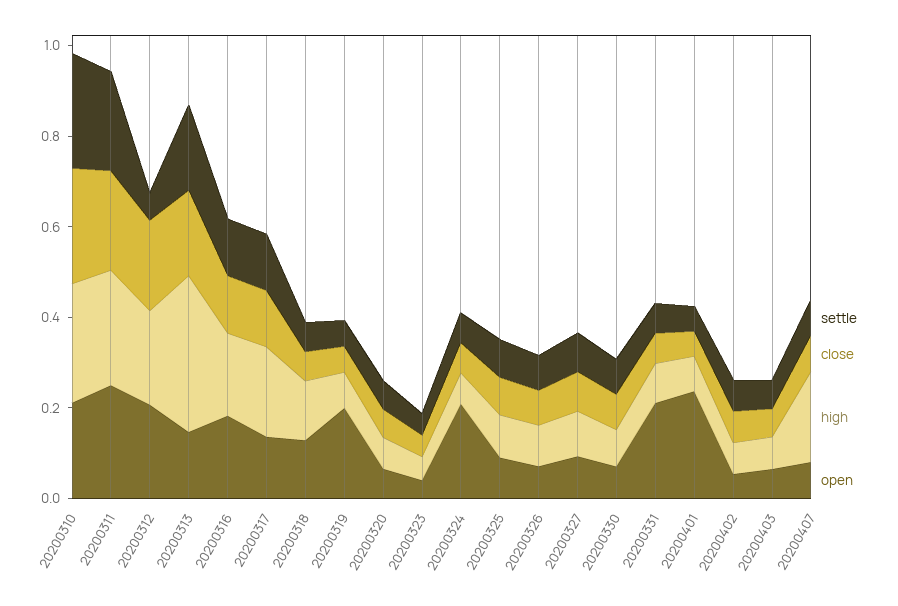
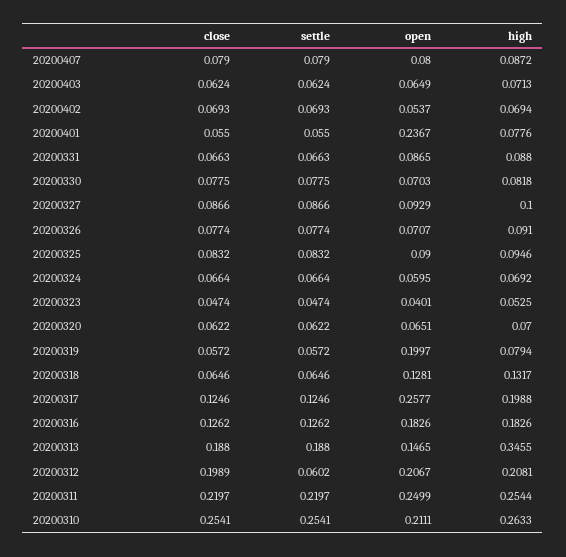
  {
    "settle": {
      "20200310": 0.2541,
      "20200311": 0.2197,
      "20200312": 0.0602,
      "20200313": 0.188,
      "20200316": 0.1262,
      "20200317": 0.1246,
      "20200318": 0.0646,
      "20200319": 0.0572,
      "20200320": 0.0622,
      "20200323": 0.0474,
      "20200324": 0.0664,
      "20200325": 0.0832,
      "20200326": 0.0774,
      "20200327": 0.0866,
      "20200330": 0.0775,
      "20200331": 0.0663,
      "20200401": 0.055,
      "20200402": 0.0693,
      "20200403": 0.0624,
      "20200407": 0.079
    },
    "close": {
      "20200310": 0.2541,
      "20200311": 0.2197,
      "20200312": 0.1989,
      "20200313": 0.188,
      "20200316": 0.1262,
      "20200317": 0.1246,
      "20200318": 0.0646,
      "20200319": 0.0572,
      "20200320": 0.0622,
      "20200323": 0.0474,
      "20200324": 0.0664,
      "20200325": 0.0832,
      "20200326": 0.0774,
      "20200327": 0.0866,
      "20200330": 0.0775,
      "20200331": 0.0663,
      "20200401": 0.055,
      "20200402": 0.0693,
      "20200403": 0.0624,
      "20200407": 0.079
    },
    "high": {
      "20200310": 0.2633,
      "20200311": 0.2544,
      "20200312": 0.2081,
      "20200313": 0.3455,
      "20200316": 0.1826,
      "20200317": 0.1988,
      "20200318": 0.1317,
      "20200319": 0.0794,
      "20200320": 0.07,
      "20200323": 0.0525,
      "20200324": 0.0692,
      "20200325": 0.0946,
      "20200326": 0.091,
      "20200327": 0.1,
      "20200330": 0.0818,
      "20200331": 0.088,
      "20200401": 0.0776,
      "20200402": 0.0694,
      "20200403": 0.0713,
-     "20200407": 0.2
+     "20200407": 0.0872
    },
    "open": {
      "20200310": 0.2111,
      "20200311": 0.2499,
      "20200312": 0.2067,
      "20200313": 0.1465,
      "20200316": 0.1826,
-     "20200317": 0.15,
+     "20200317": 0.2577,
      "20200318": 0.1281,
      "20200319": 0.1997,
      "20200320": 0.0651,
      "20200323": 0.0401,
-     "20200324": 0.2,
+     "20200324": 0.0595,
      "20200325": 0.09,
      "20200326": 0.0707,
      "20200327": 0.0929,
      "20200330": 0.0703,
-     "20200331": 0.2,
+     "20200331": 0.0865,
      "20200401": 0.2367,
      "20200402": 0.0537,
      "20200403": 0.0649,
      "20200407": 0.08
    }
  }

